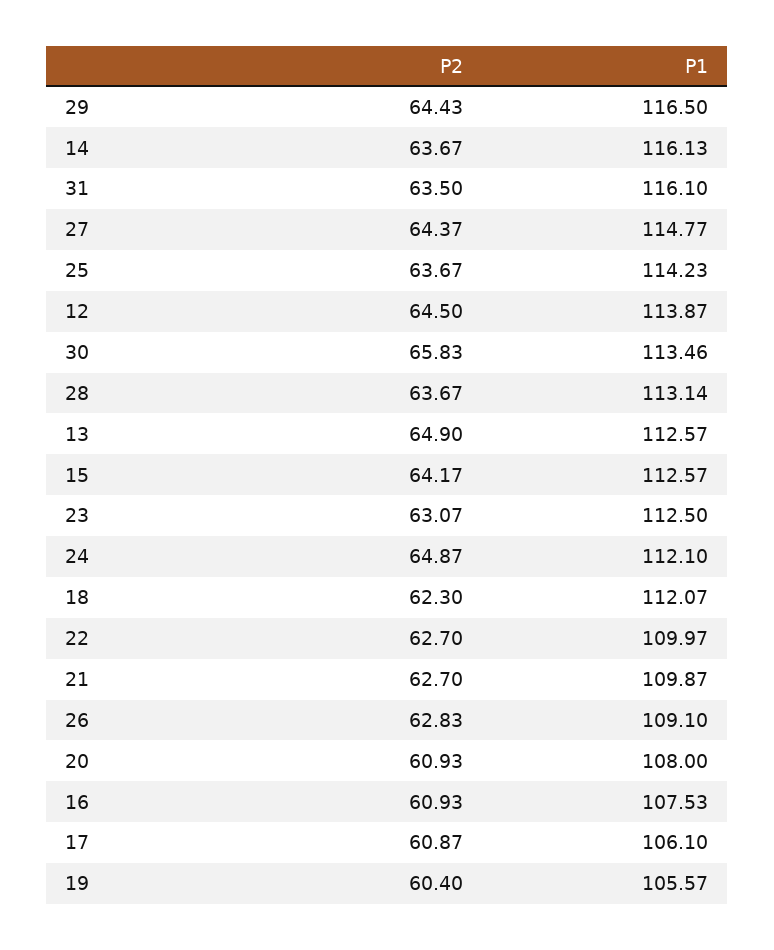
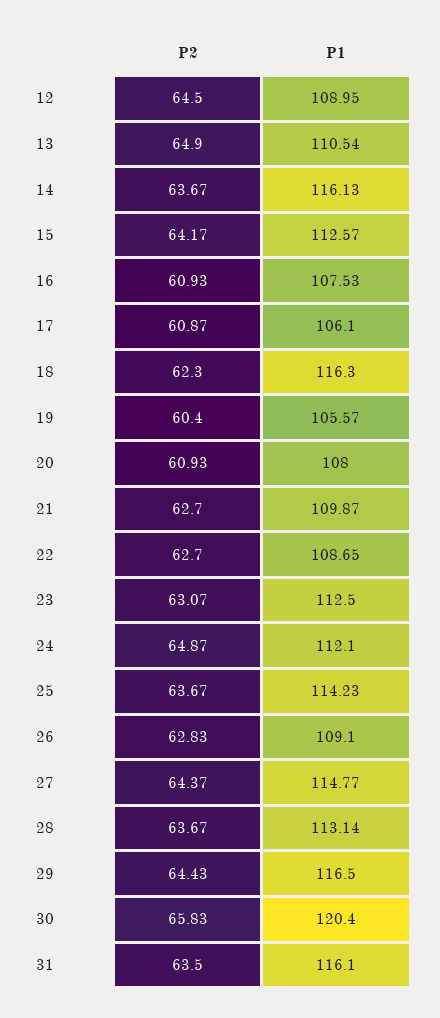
  {
    "P2": {
      "29": 64.43,
      "14": 63.67,
      "31": 63.5,
      "27": 64.37,
      "25": 63.67,
      "12": 64.5,
      "30": 65.83,
      "28": 63.67,
      "13": 64.9,
      "15": 64.17,
      "23": 63.07,
      "24": 64.87,
      "18": 62.3,
      "22": 62.7,
      "21": 62.7,
      "26": 62.83,
      "20": 60.93,
      "16": 60.93,
      "17": 60.87,
      "19": 60.4
    },
    "P1": {
      "29": 116.5,
      "14": 116.13,
      "31": 116.1,
      "27": 114.77,
      "25": 114.23,
-     "12": 113.87,
+     "12": 108.95,
-     "30": 113.46,
+     "30": 120.4,
      "28": 113.14,
-     "13": 112.57,
+     "13": 110.54,
      "15": 112.57,
      "23": 112.5,
      "24": 112.1,
-     "18": 112.07,
+     "18": 116.3,
-     "22": 109.97,
+     "22": 108.65,
      "21": 109.87,
      "26": 109.1,
      "20": 108,
      "16": 107.53,
      "17": 106.1,
      "19": 105.57
    }
  }

